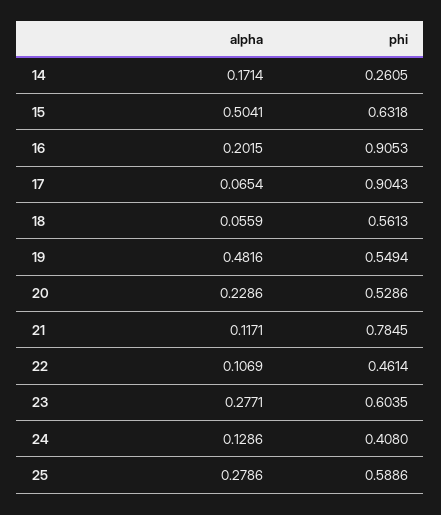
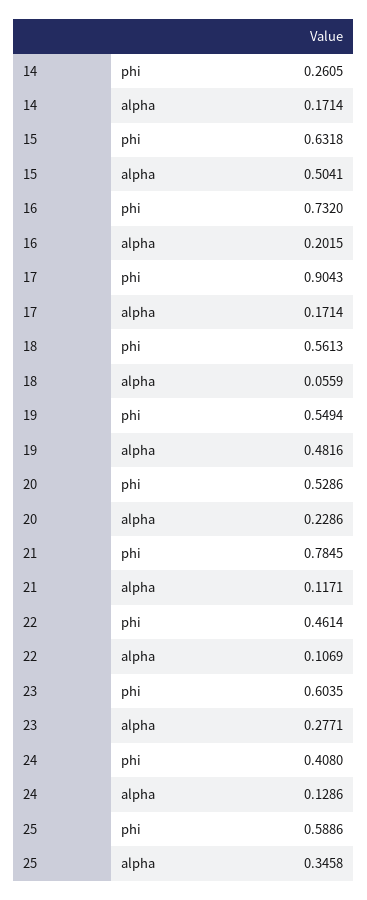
  {
    "alpha": {
      "14": 0.1714,
      "15": 0.5041,
      "16": 0.2015,
-     "17": 0.0654,
+     "17": 0.1714,
      "18": 0.0559,
      "19": 0.4816,
      "20": 0.2286,
      "21": 0.1171,
      "22": 0.1069,
      "23": 0.2771,
      "24": 0.1286,
-     "25": 0.2786
+     "25": 0.3458
    },
    "phi": {
      "14": 0.2605,
      "15": 0.6318,
-     "16": 0.9053,
+     "16": 0.732,
      "17": 0.9043,
      "18": 0.5613,
      "19": 0.5494,
      "20": 0.5286,
      "21": 0.7845,
      "22": 0.4614,
      "23": 0.6035,
      "24": 0.408,
      "25": 0.5886
    }
  }

